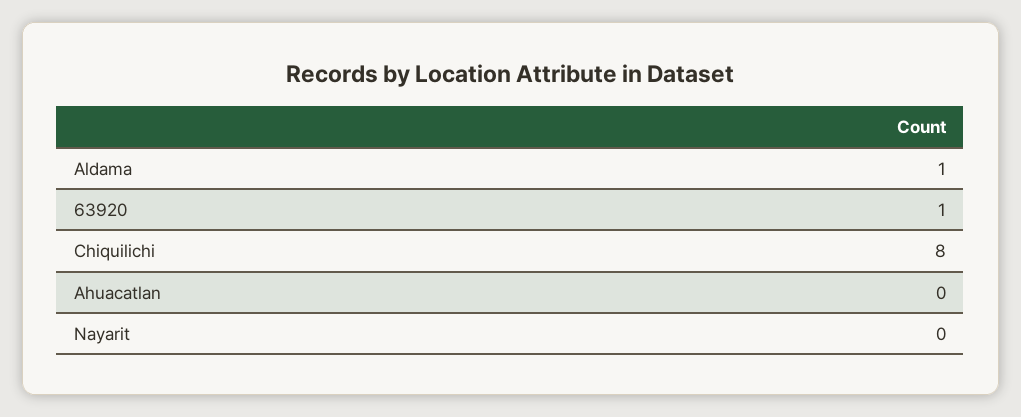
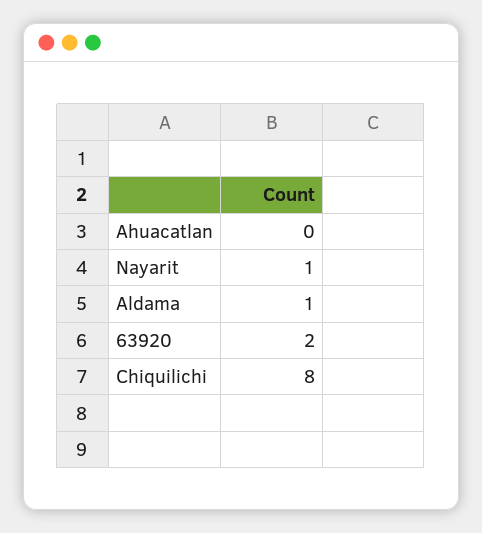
  {
    "Aldama": 1,
-   "63920": 1,
+   "63920": 2,
    "Chiquilichi": 8,
    "Ahuacatlan": 0,
-   "Nayarit": 0
+   "Nayarit": 1
  }

